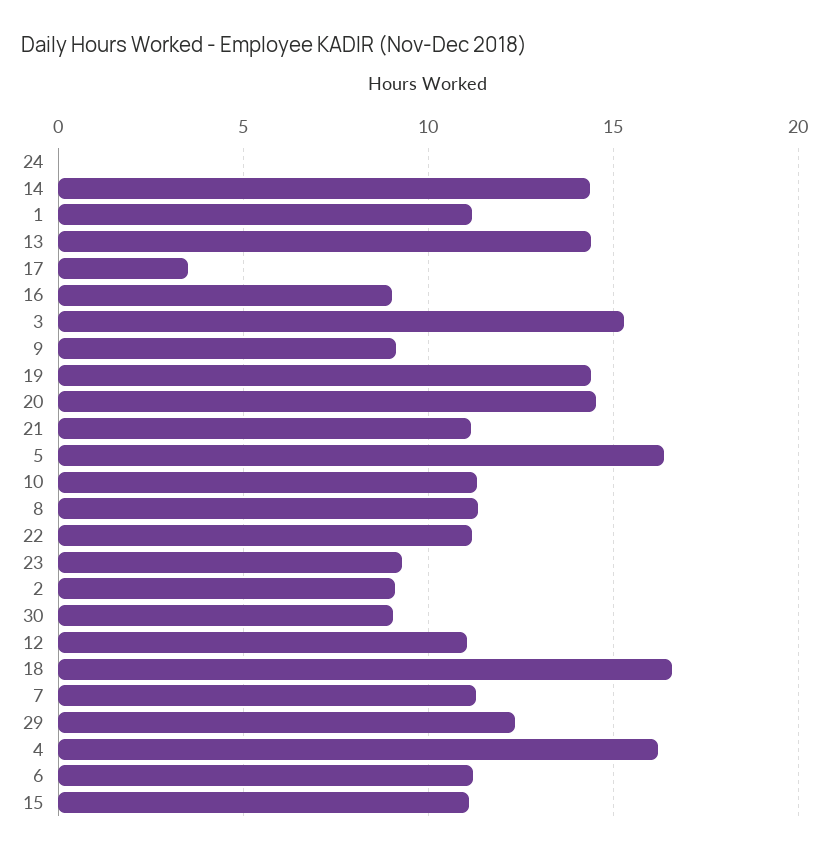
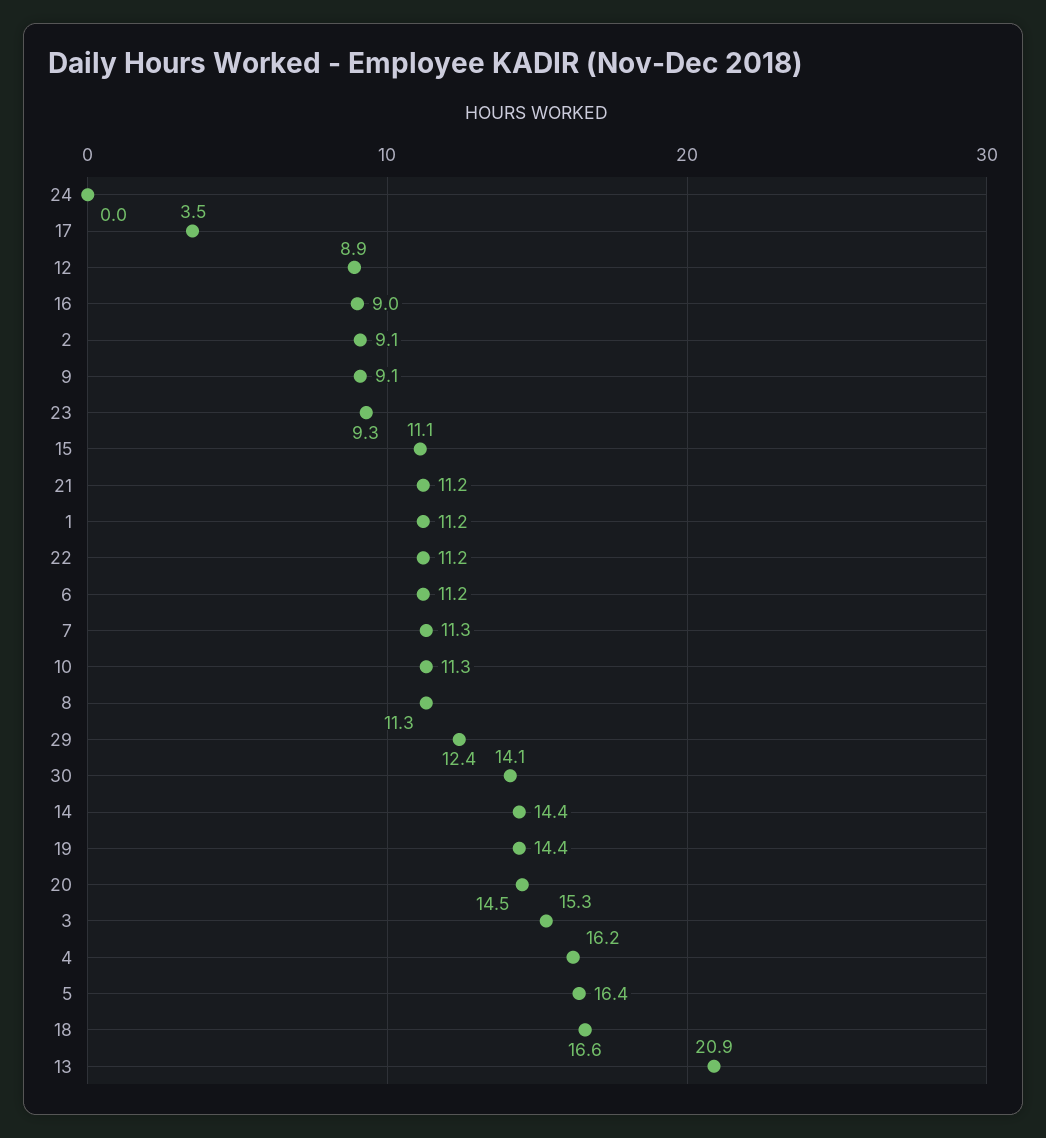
  {
    "24": 0,
    "14": 14.4,
    "1": 11.2,
-   "13": 14.5,
+   "13": 20.9,
    "17": 3.5,
    "16": 9,
    "3": 15.3,
    "9": 9.1,
    "19": 14.4,
    "20": 14.5,
    "21": 11.2,
    "5": 16.4,
    "10": 11.3,
    "8": 11.3,
    "22": 11.2,
    "23": 9.3,
    "2": 9.1,
-   "30": 9,
+   "30": 14.1,
-   "12": 11,
+   "12": 8.9,
    "18": 16.6,
    "7": 11.3,
    "29": 12.4,
    "4": 16.2,
    "6": 11.2,
    "15": 11.1
  }

